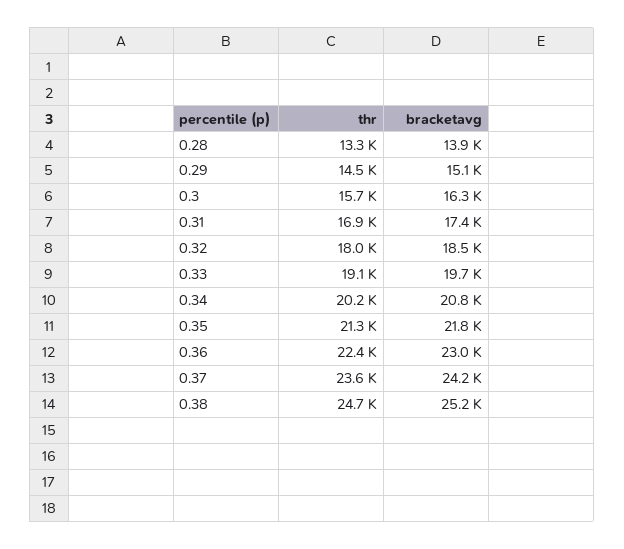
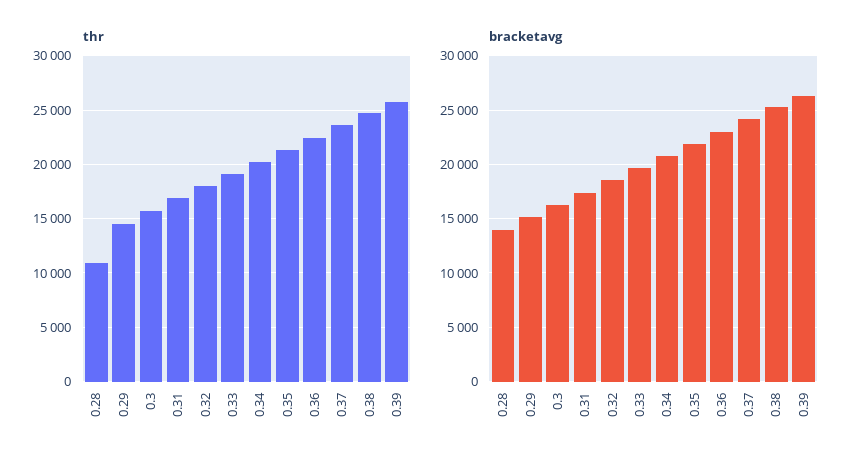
  {
    "thr": {
-     "0.28": 13300,
+     "0.28": 11000,
      "0.29": 14500,
      "0.3": 15700,
      "0.31": 16900,
      "0.32": 18000,
      "0.33": 19100,
      "0.34": 20200,
      "0.35": 21300,
      "0.36": 22400,
      "0.37": 23600,
-     "0.38": 24700
+     "0.38": 24700,
+     "0.39": 26000
    },
    "bracketavg": {
      "0.28": 13900,
      "0.29": 15100,
      "0.3": 16300,
      "0.31": 17400,
      "0.32": 18500,
      "0.33": 19700,
      "0.34": 20800,
      "0.35": 21800,
      "0.36": 23000,
      "0.37": 24200,
-     "0.38": 25200
+     "0.38": 25200,
+     "0.39": 26000
    }
  }

